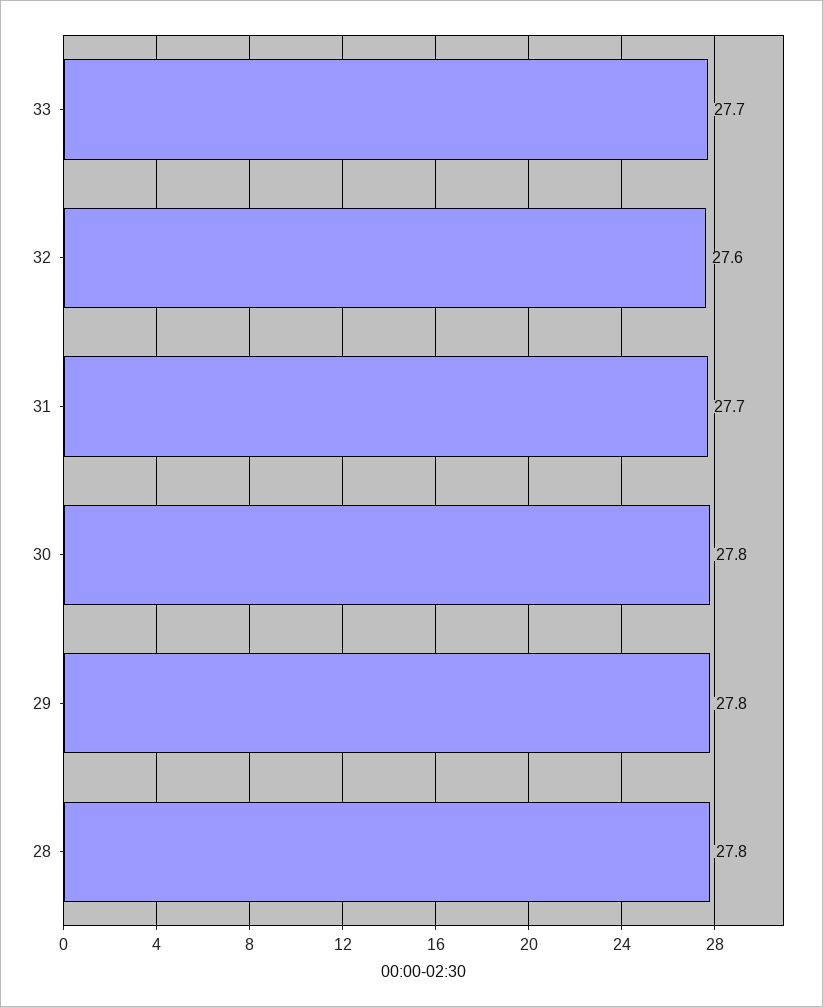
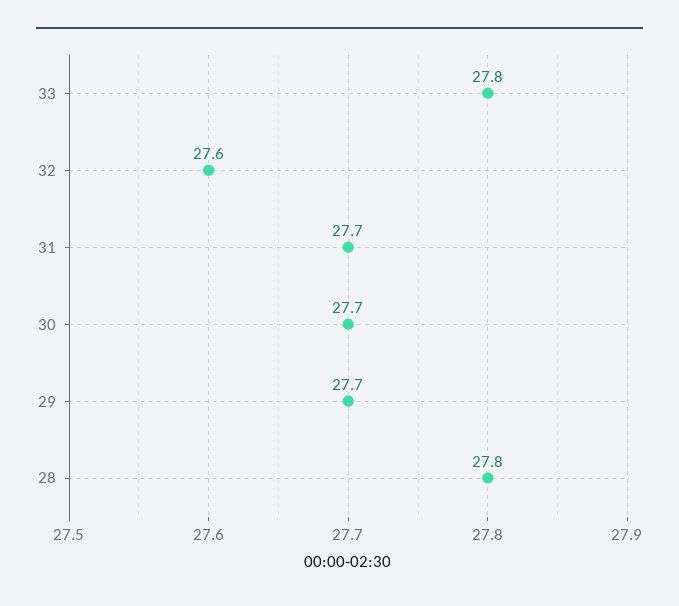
  {
-   "33": 27.7,
+   "33": 27.8,
    "32": 27.6,
    "31": 27.7,
-   "30": 27.8,
+   "30": 27.7,
-   "29": 27.8,
+   "29": 27.7,
    "28": 27.8
  }

